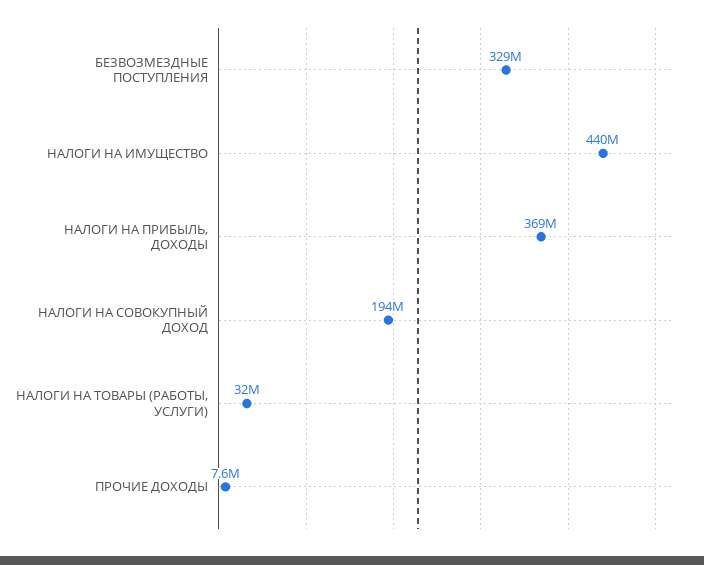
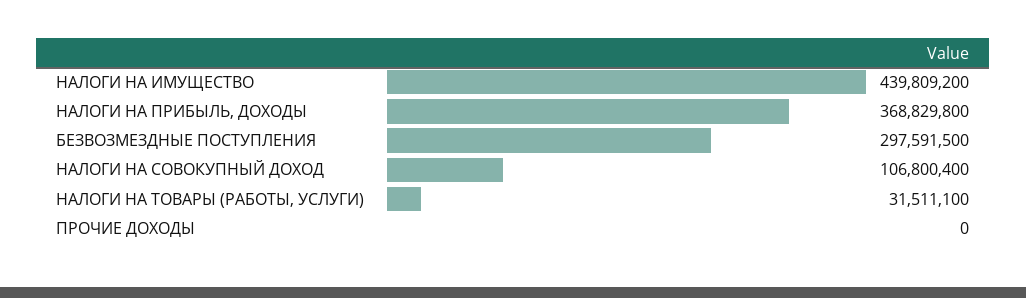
  {
-   "БЕЗВОЗМЕЗДНЫЕ ПОСТУПЛЕНИЯ": 329000000,
+   "БЕЗВОЗМЕЗДНЫЕ ПОСТУПЛЕНИЯ": 297591500,
    "НАЛОГИ НА ИМУЩЕСТВО": 439809200,
    "НАЛОГИ НА ПРИБЫЛЬ, ДОХОДЫ": 368829800,
-   "НАЛОГИ НА СОВОКУПНЫЙ ДОХОД": 194000000,
+   "НАЛОГИ НА СОВОКУПНЫЙ ДОХОД": 106800400,
    "НАЛОГИ НА ТОВАРЫ (РАБОТЫ, УСЛУГИ)": 31511100,
-   "ПРОЧИЕ ДОХОДЫ": 7600000
+   "ПРОЧИЕ ДОХОДЫ": 0
  }

